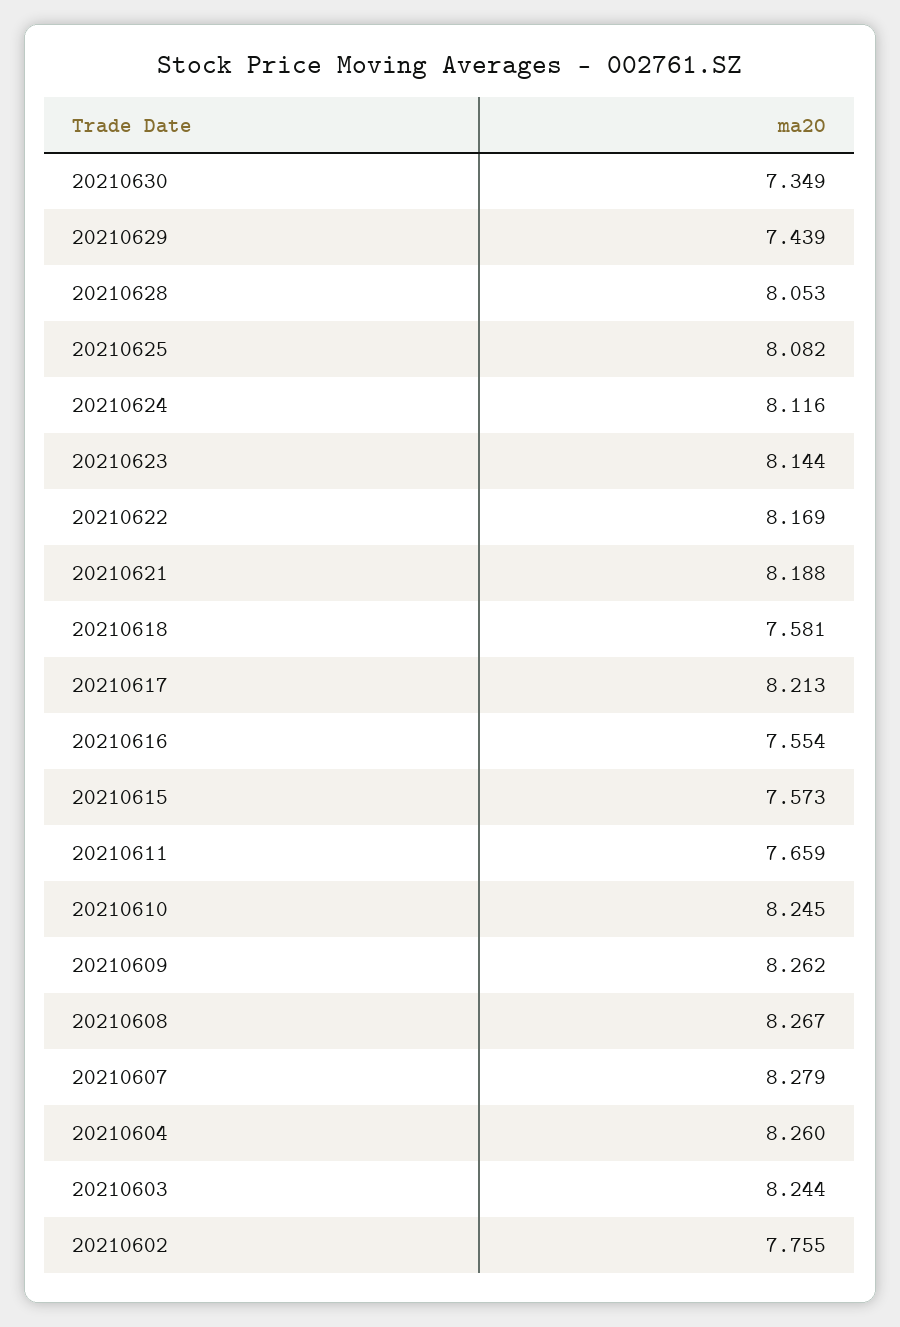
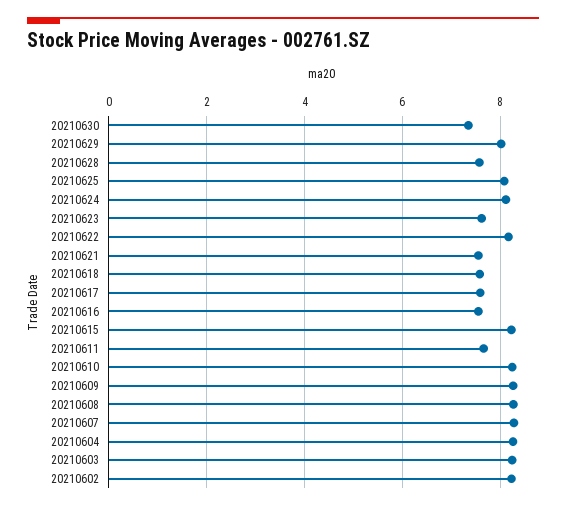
  {
    "20210630": 7.349,
-   "20210629": 7.439,
+   "20210629": 8,
-   "20210628": 8.053,
+   "20210628": 7.6,
    "20210625": 8.082,
    "20210624": 8.116,
-   "20210623": 8.144,
+   "20210623": 7.6,
    "20210622": 8.169,
-   "20210621": 8.188,
+   "20210621": 7.6,
    "20210618": 7.581,
-   "20210617": 8.213,
+   "20210617": 7.6,
    "20210616": 7.554,
-   "20210615": 7.573,
+   "20210615": 8.2,
    "20210611": 7.659,
    "20210610": 8.245,
    "20210609": 8.262,
    "20210608": 8.267,
    "20210607": 8.279,
    "20210604": 8.26,
    "20210603": 8.244,
-   "20210602": 7.755
+   "20210602": 8.2
  }

